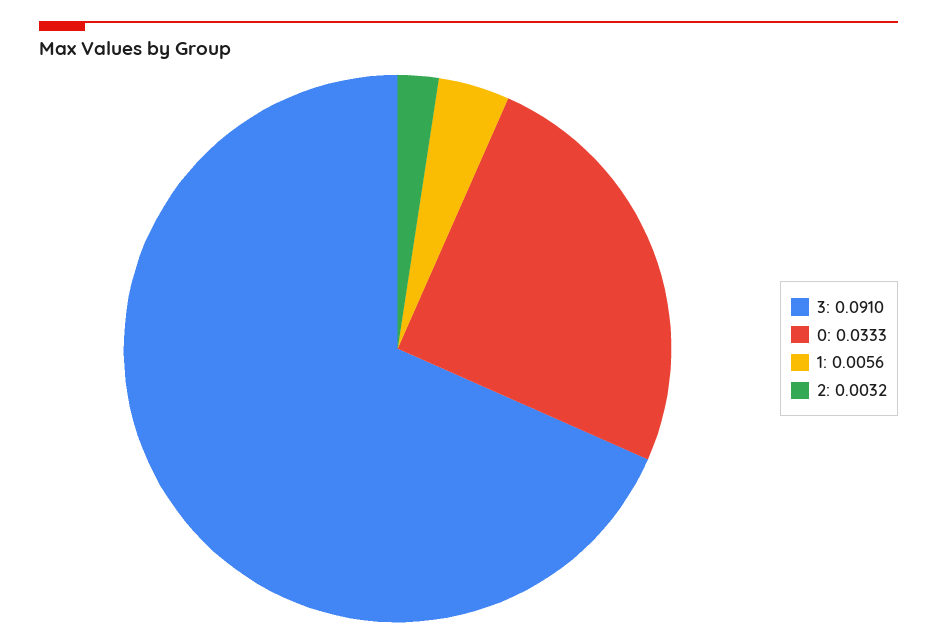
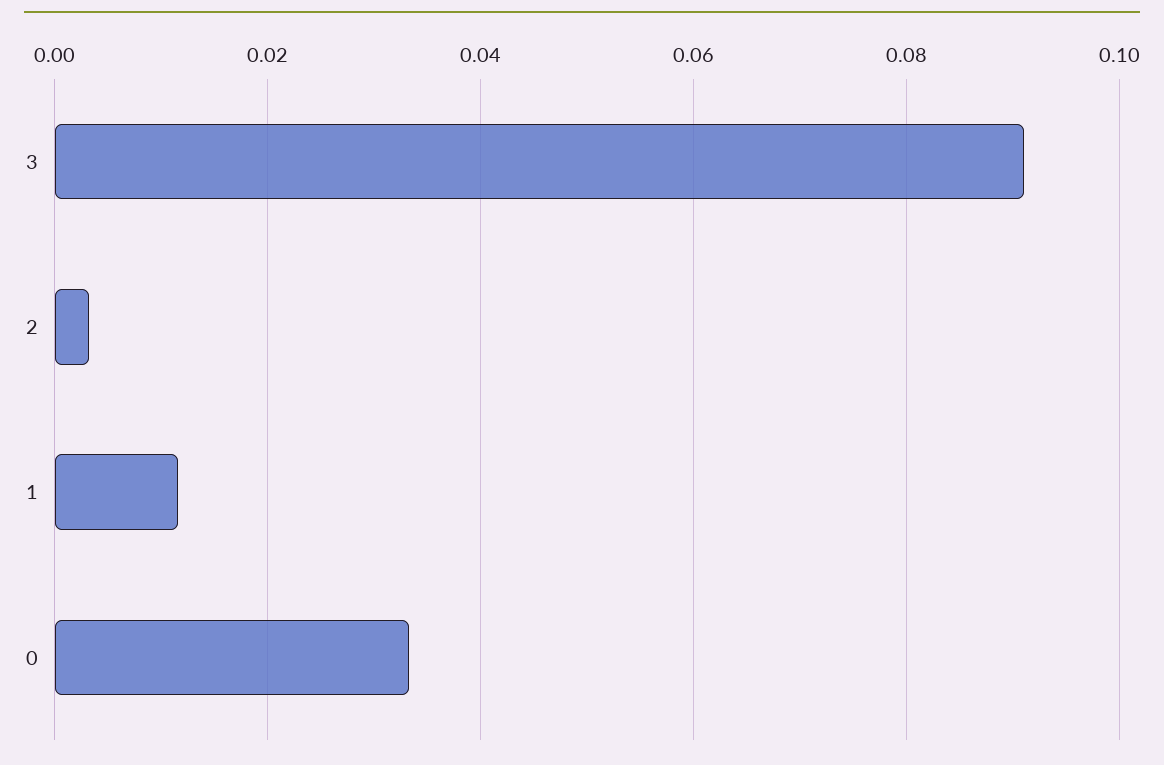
  {
    "3": 0.091,
    "0": 0.0333,
-   "1": 0.0056,
+   "1": 0.012,
    "2": 0.0032
  }

